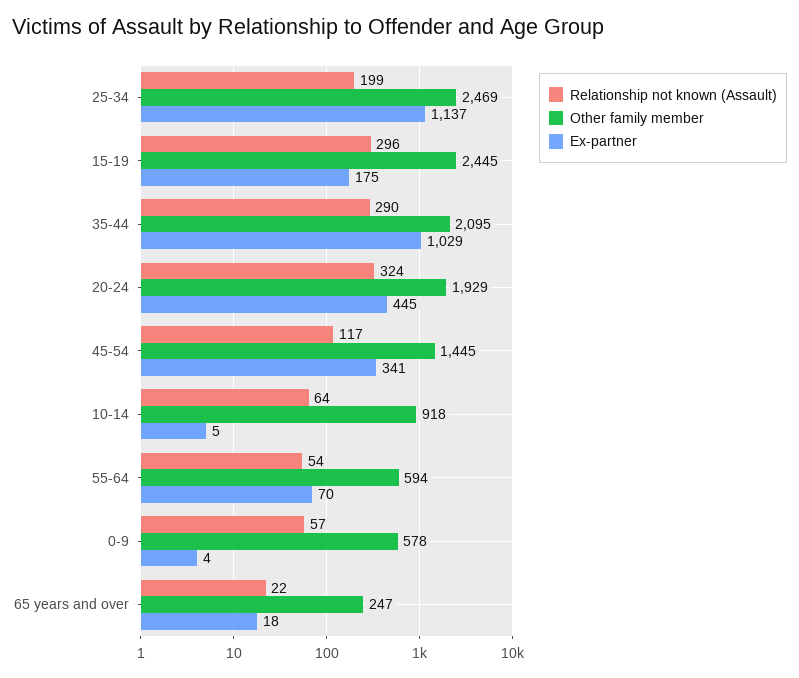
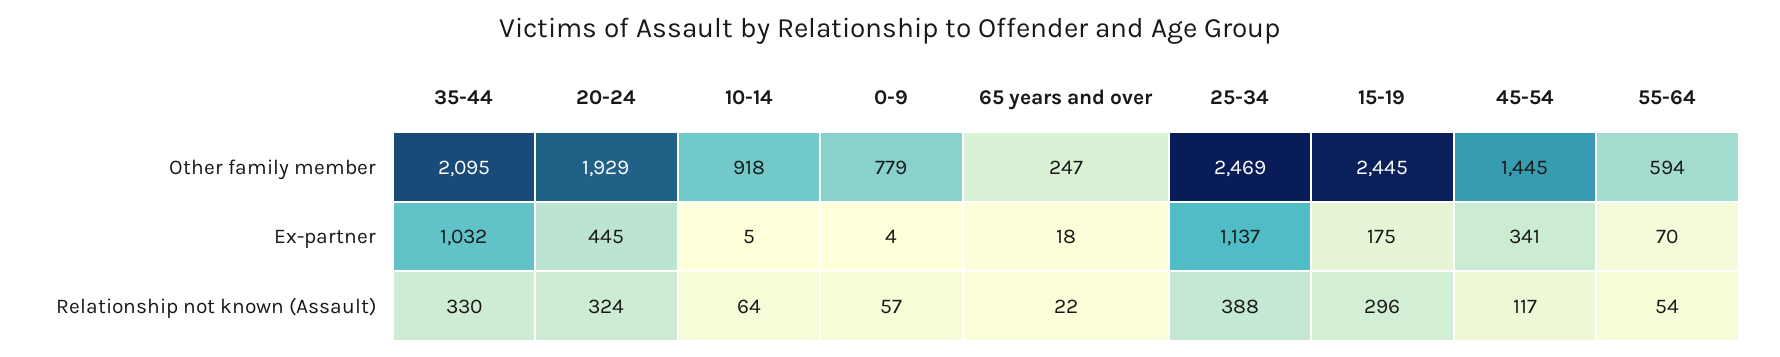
  {
    "Relationship not known (Assault)": {
-     "25-34": 199,
+     "25-34": 388,
      "15-19": 296,
-     "35-44": 290,
+     "35-44": 330,
      "20-24": 324,
      "45-54": 117,
      "10-14": 64,
      "55-64": 54,
      "0-9": 57,
      "65 years and over": 22
    },
    "Other family member": {
      "25-34": 2469,
      "15-19": 2445,
      "35-44": 2095,
      "20-24": 1929,
      "45-54": 1445,
      "10-14": 918,
      "55-64": 594,
-     "0-9": 578,
+     "0-9": 779,
      "65 years and over": 247
    },
    "Ex-partner": {
      "25-34": 1137,
      "15-19": 175,
-     "35-44": 1029,
+     "35-44": 1032,
      "20-24": 445,
      "45-54": 341,
      "10-14": 5,
      "55-64": 70,
      "0-9": 4,
      "65 years and over": 18
    }
  }

